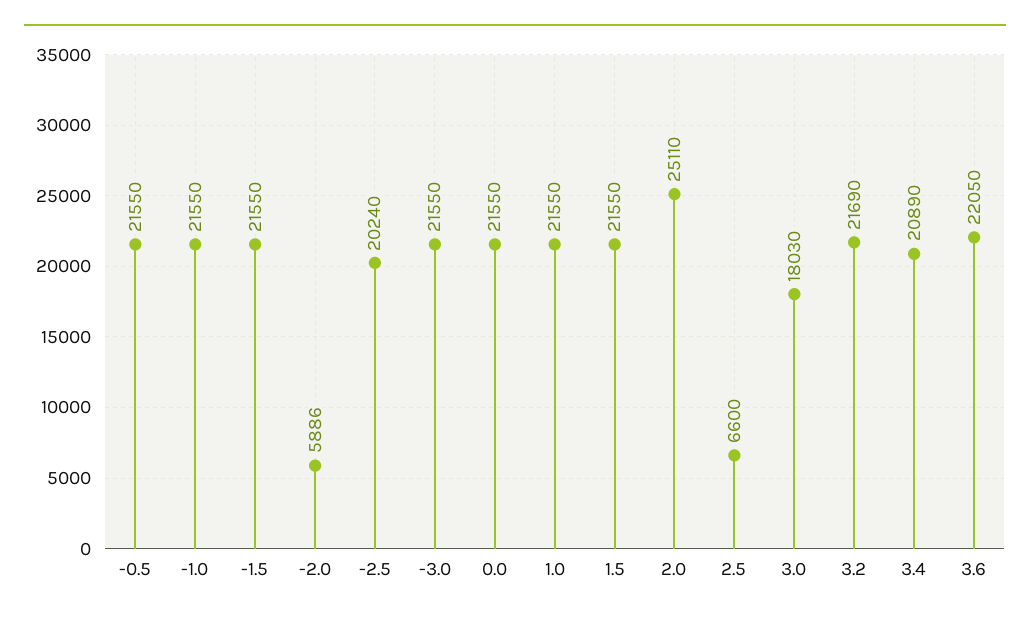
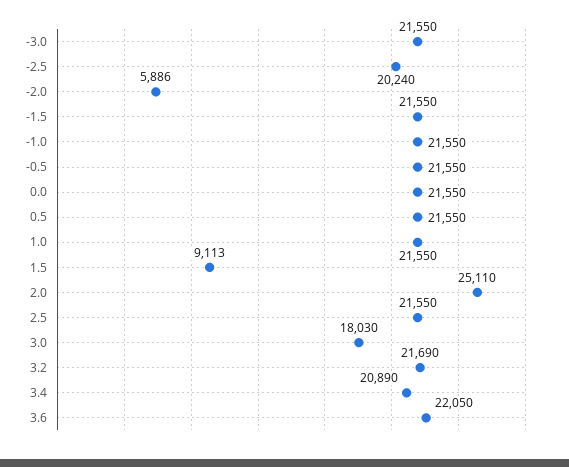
  {
    "-0.5": 21550,
    "-1.0": 21550,
    "-1.5": 21550,
    "-2.0": 5886,
    "-2.5": 20240,
    "-3.0": 21550,
    "0.0": 21550,
    "1.0": 21550,
-   "1.5": 21550,
+   "1.5": 9113,
    "2.0": 25110,
-   "2.5": 6600,
+   "2.5": 21550,
    "3.0": 18030,
    "3.2": 21690,
    "3.4": 20890,
-   "3.6": 22050
+   "3.6": 22050,
+   "0.5": 21550
  }

